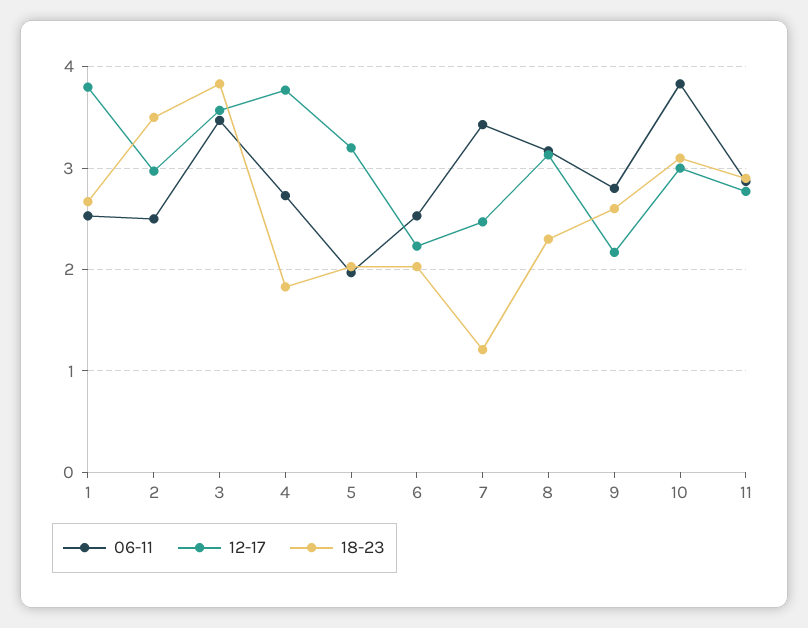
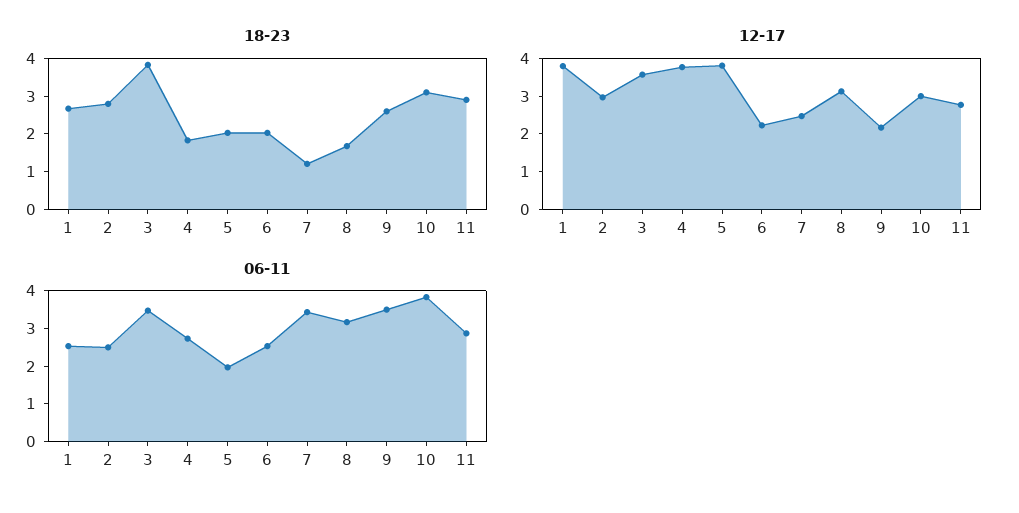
  {
    "06-11": {
      "1": 2.5,
      "2": 2.5,
      "3": 3.5,
      "4": 2.7,
      "5": 2,
      "6": 2.5,
      "7": 3.4,
      "8": 3.2,
-     "9": 2.8,
+     "9": 3.5,
      "10": 3.8,
      "11": 2.9
    },
    "12-17": {
      "1": 3.8,
      "2": 3,
      "3": 3.6,
      "4": 3.8,
-     "5": 3.2,
+     "5": 3.75,
      "6": 2.2,
      "7": 2.5,
      "8": 3.1,
      "9": 2.2,
      "10": 3,
      "11": 2.8
    },
    "18-23": {
      "1": 2.7,
-     "2": 3.5,
+     "2": 2.75,
      "3": 3.8,
      "4": 1.8,
      "5": 2,
      "6": 2,
      "7": 1.2,
-     "8": 2.3,
+     "8": 1.75,
      "9": 2.6,
      "10": 3.1,
      "11": 2.9
    }
  }

